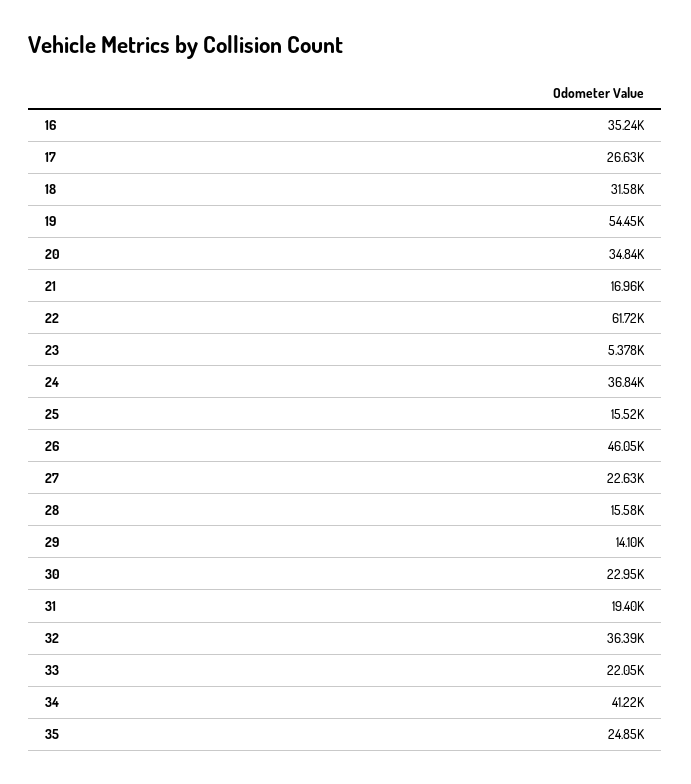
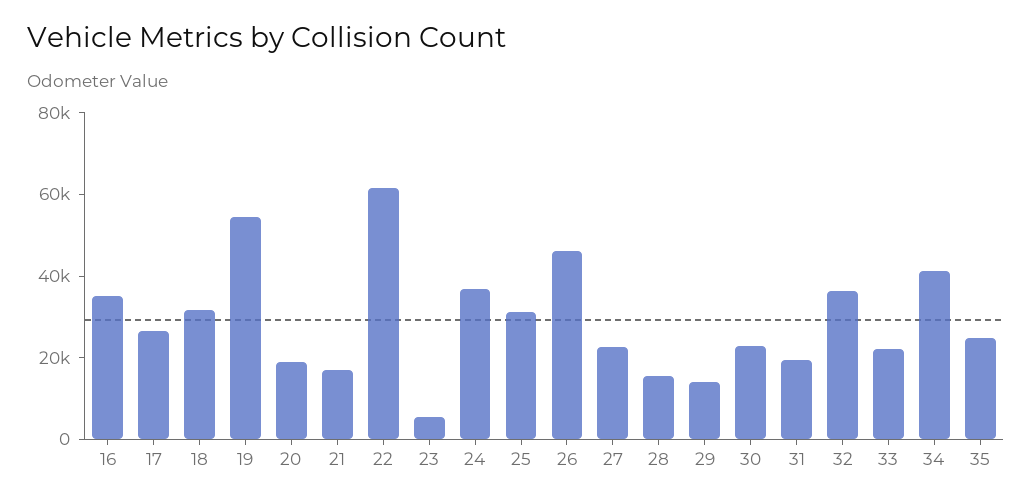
  {
    "16": 35240,
    "17": 26630,
    "18": 31580,
    "19": 54450,
-   "20": 34840,
+   "20": 20000,
    "21": 16960,
    "22": 61720,
    "23": 5378,
    "24": 36840,
-   "25": 15520,
+   "25": 30000,
    "26": 46050,
    "27": 22630,
    "28": 15580,
    "29": 14100,
    "30": 22950,
    "31": 19400,
    "32": 36390,
    "33": 22050,
    "34": 41220,
    "35": 24850
  }

